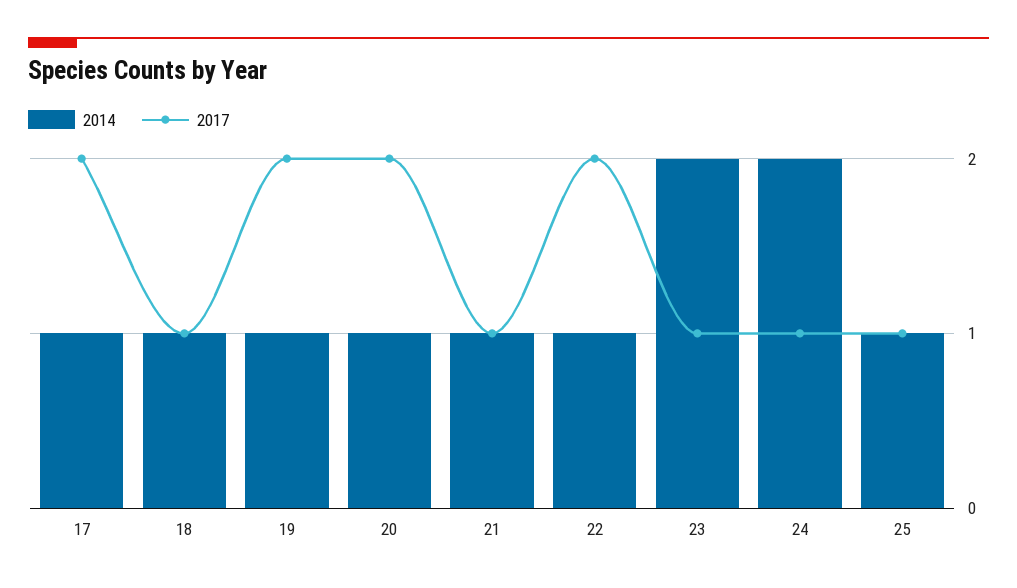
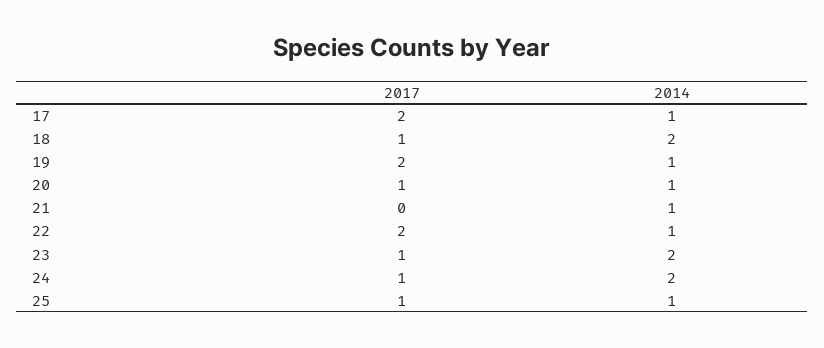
  {
    "2014": {
      "17": 1,
-     "18": 1,
+     "18": 2,
      "19": 1,
      "20": 1,
      "21": 1,
      "22": 1,
      "23": 2,
      "24": 2,
      "25": 1
    },
    "2017": {
      "17": 2,
      "18": 1,
      "19": 2,
-     "20": 2,
+     "20": 1,
-     "21": 1,
+     "21": 0,
      "22": 2,
      "23": 1,
      "24": 1,
      "25": 1
    }
  }

